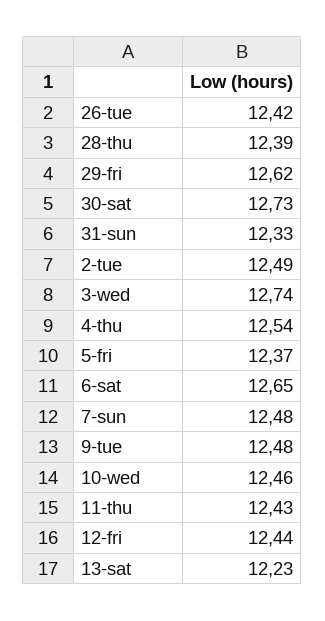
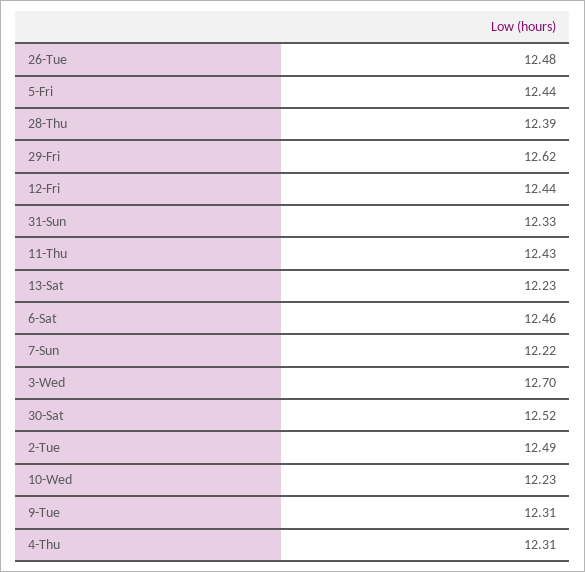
  {
-   "26-tue": 12.42,
+   "26-tue": 12.48,
    "28-thu": 12.39,
    "29-fri": 12.62,
-   "30-sat": 12.73,
+   "30-sat": 12.52,
    "31-sun": 12.33,
    "2-tue": 12.49,
-   "3-wed": 12.74,
+   "3-wed": 12.7,
-   "4-thu": 12.54,
+   "4-thu": 12.31,
-   "5-fri": 12.37,
+   "5-fri": 12.44,
-   "6-sat": 12.65,
+   "6-sat": 12.46,
-   "7-sun": 12.48,
+   "7-sun": 12.22,
-   "9-tue": 12.48,
+   "9-tue": 12.31,
-   "10-wed": 12.46,
+   "10-wed": 12.23,
    "11-thu": 12.43,
    "12-fri": 12.44,
    "13-sat": 12.23
  }

